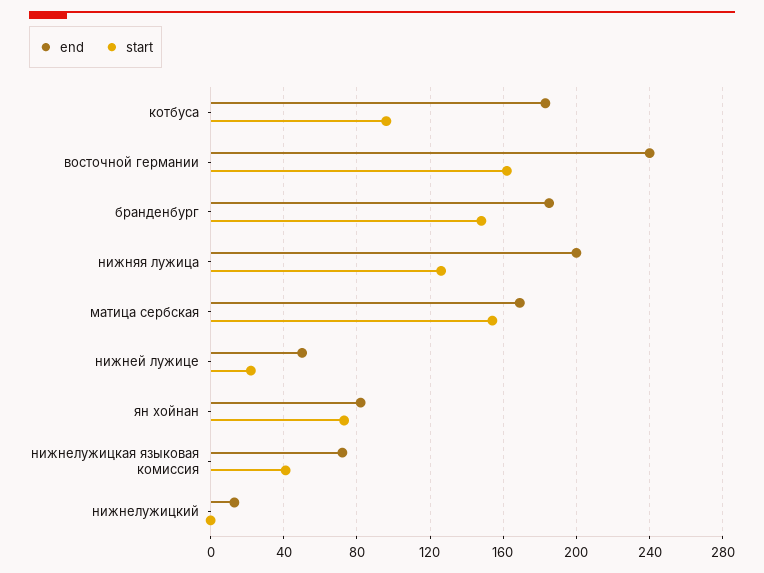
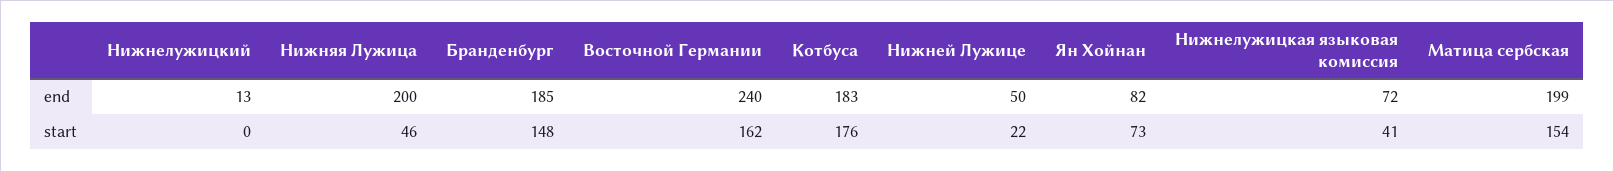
  {
    "end": {
      "котбуса": 183,
      "восточной германии": 240,
      "бранденбург": 185,
      "нижняя лужица": 200,
-     "матица сербская": 170,
+     "матица сербская": 199,
      "нижней лужице": 50,
      "ян хойнан": 82,
      "нижнелужицкая языковая комиссия": 72,
      "нижнелужицкий": 13
    },
    "start": {
-     "котбуса": 95,
+     "котбуса": 176,
      "восточной германии": 162,
      "бранденбург": 148,
-     "нижняя лужица": 125,
+     "нижняя лужица": 46,
      "матица сербская": 154,
      "нижней лужице": 22,
      "ян хойнан": 73,
      "нижнелужицкая языковая комиссия": 41,
      "нижнелужицкий": 0
    }
  }

